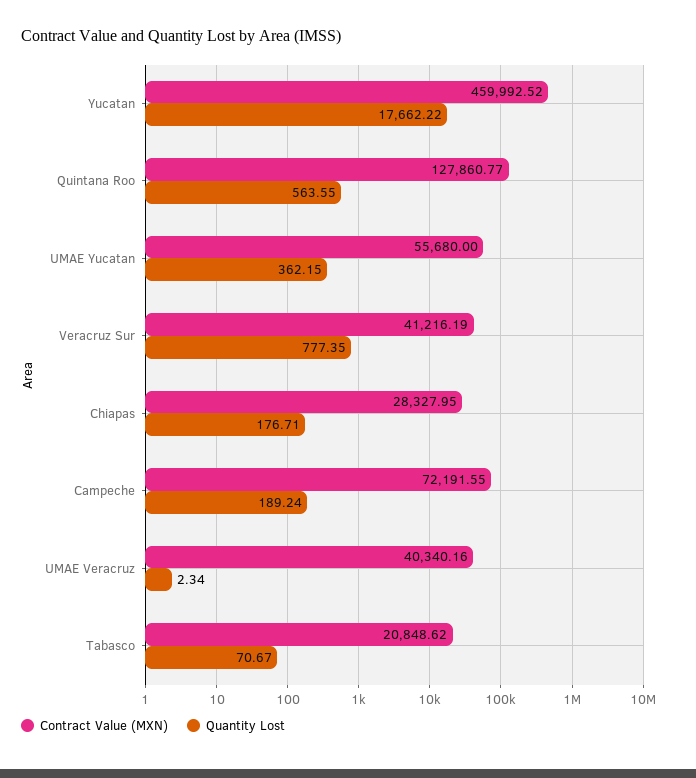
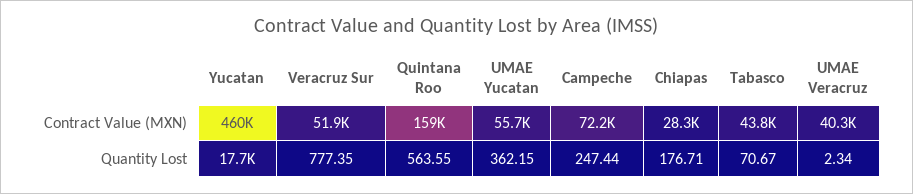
  {
    "Contract Value (MXN)": {
      "Yucatan": 459992.52,
-     "Quintana Roo": 127860.77,
+     "Quintana Roo": 159000,
      "UMAE Yucatan": 55680,
-     "Veracruz Sur": 41216.19,
+     "Veracruz Sur": 51900,
      "Chiapas": 28327.95,
      "Campeche": 72191.55,
      "UMAE Veracruz": 40340.16,
-     "Tabasco": 20848.62
+     "Tabasco": 43800
    },
    "Quantity Lost": {
      "Yucatan": 17662.22,
      "Quintana Roo": 563.55,
      "UMAE Yucatan": 362.15,
      "Veracruz Sur": 777.35,
      "Chiapas": 176.71,
-     "Campeche": 189.24,
+     "Campeche": 247.44,
      "UMAE Veracruz": 2.34,
      "Tabasco": 70.67
    }
  }

